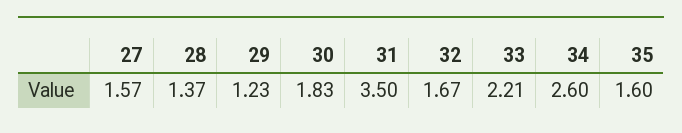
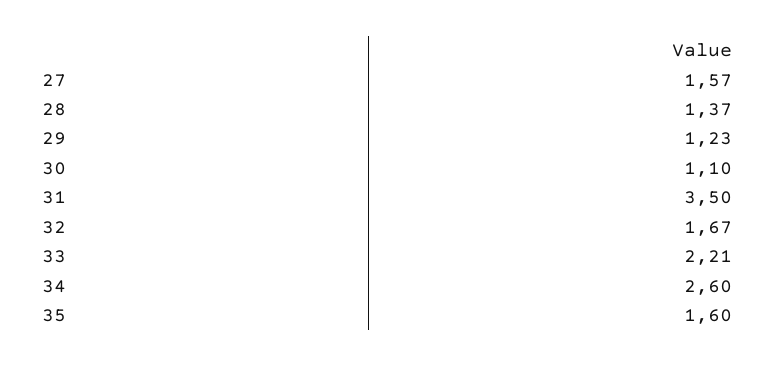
  {
    "27": 1.57,
    "28": 1.37,
    "29": 1.23,
-   "30": 1.83,
+   "30": 1.1,
    "31": 3.5,
    "32": 1.67,
    "33": 2.21,
    "34": 2.6,
    "35": 1.6
  }

